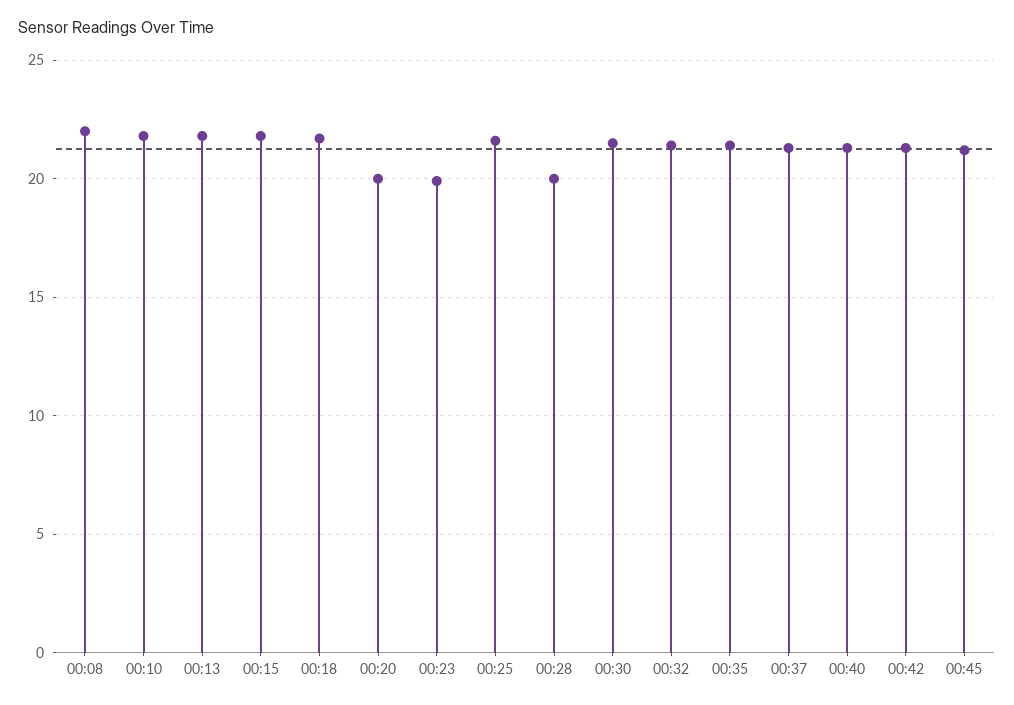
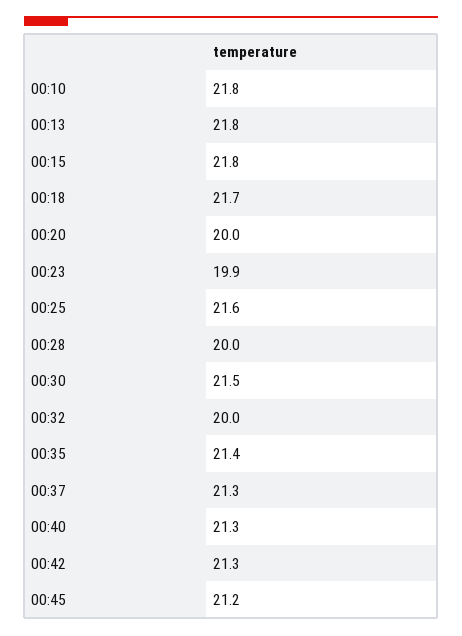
  {
-   "00:08": 22,
    "00:10": 21.8,
    "00:13": 21.8,
    "00:15": 21.8,
    "00:18": 21.7,
    "00:20": 20,
    "00:23": 19.9,
    "00:25": 21.6,
    "00:28": 20,
    "00:30": 21.5,
-   "00:32": 21.5,
+   "00:32": 20,
    "00:35": 21.4,
    "00:37": 21.3,
    "00:40": 21.3,
    "00:42": 21.3,
    "00:45": 21.2
  }

